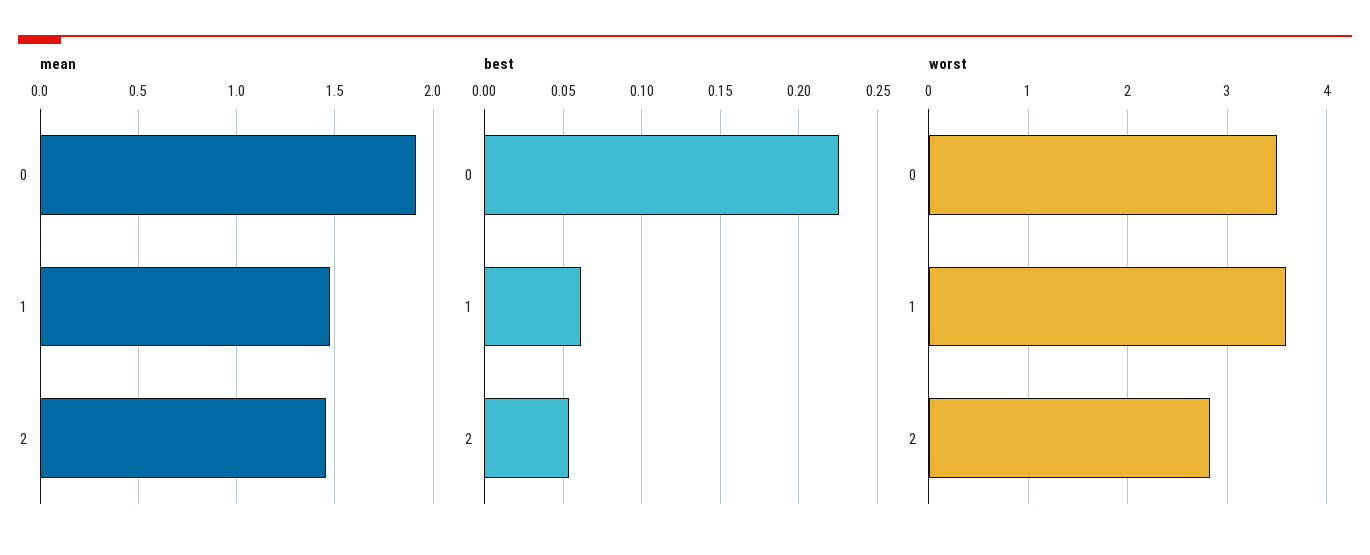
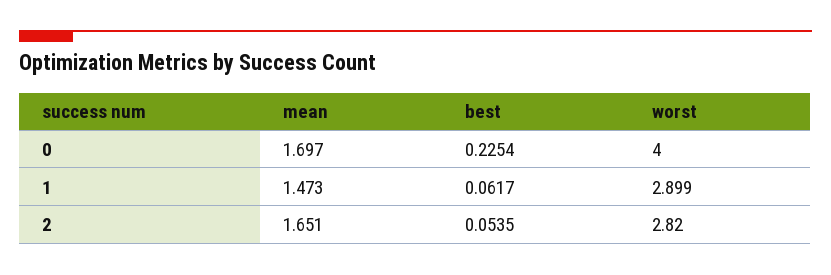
  {
    "mean": {
-     "0": 1.9,
+     "0": 1.697,
      "1": 1.473,
-     "2": 1.45
+     "2": 1.651
    },
    "best": {
      "0": 0.2254,
      "1": 0.0617,
      "2": 0.0535
    },
    "worst": {
-     "0": 3.5,
+     "0": 4,
-     "1": 3.6,
+     "1": 2.899,
      "2": 2.82
    }
  }

